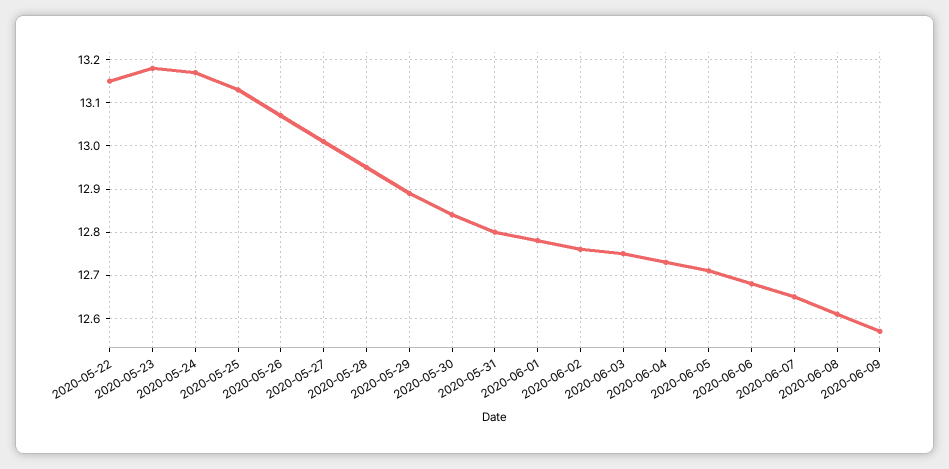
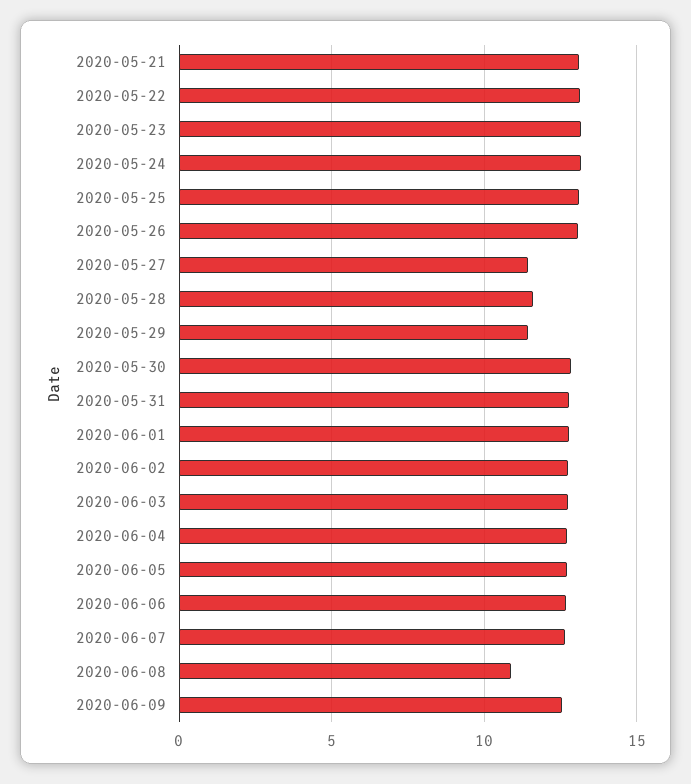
  {
    "2020-05-22": 13.15,
    "2020-05-23": 13.2,
    "2020-05-24": 13.15,
    "2020-05-25": 13.15,
    "2020-05-26": 13.05,
-   "2020-05-27": 13,
+   "2020-05-27": 11.5,
-   "2020-05-28": 12.95,
+   "2020-05-28": 11.5,
-   "2020-05-29": 12.9,
+   "2020-05-29": 11.5,
    "2020-05-30": 12.85,
    "2020-05-31": 12.8,
    "2020-06-01": 12.8,
    "2020-06-02": 12.75,
    "2020-06-03": 12.75,
    "2020-06-04": 12.75,
    "2020-06-05": 12.7,
    "2020-06-06": 12.7,
    "2020-06-07": 12.65,
-   "2020-06-08": 12.6,
+   "2020-06-08": 11,
-   "2020-06-09": 12.55
+   "2020-06-09": 12.55,
+   "2020-05-21": 13
  }

